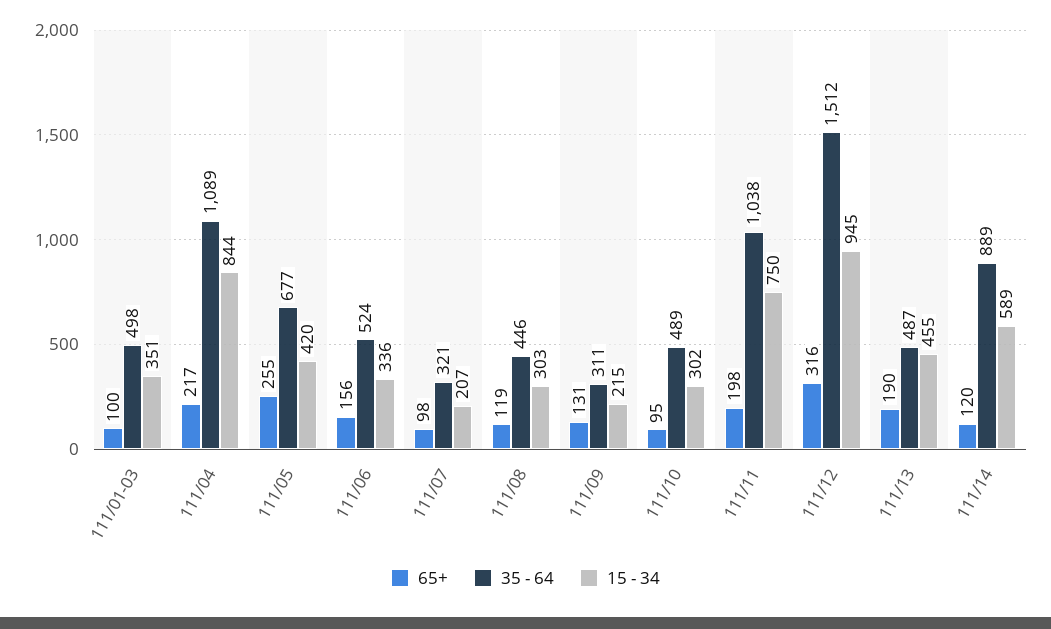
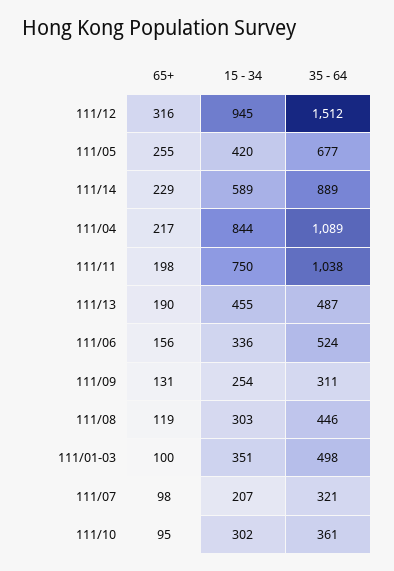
  {
    "65+": {
      "111/01-03": 100,
      "111/04": 217,
      "111/05": 255,
      "111/06": 156,
      "111/07": 98,
      "111/08": 119,
      "111/09": 131,
      "111/10": 95,
      "111/11": 198,
      "111/12": 316,
      "111/13": 190,
-     "111/14": 120
+     "111/14": 229
    },
    "35 - 64": {
      "111/01-03": 498,
      "111/04": 1089,
      "111/05": 677,
      "111/06": 524,
      "111/07": 321,
      "111/08": 446,
      "111/09": 311,
-     "111/10": 489,
+     "111/10": 361,
      "111/11": 1038,
      "111/12": 1512,
      "111/13": 487,
      "111/14": 889
    },
    "15 - 34": {
      "111/01-03": 351,
      "111/04": 844,
      "111/05": 420,
      "111/06": 336,
      "111/07": 207,
      "111/08": 303,
-     "111/09": 215,
+     "111/09": 254,
      "111/10": 302,
      "111/11": 750,
      "111/12": 945,
      "111/13": 455,
      "111/14": 589
    }
  }

